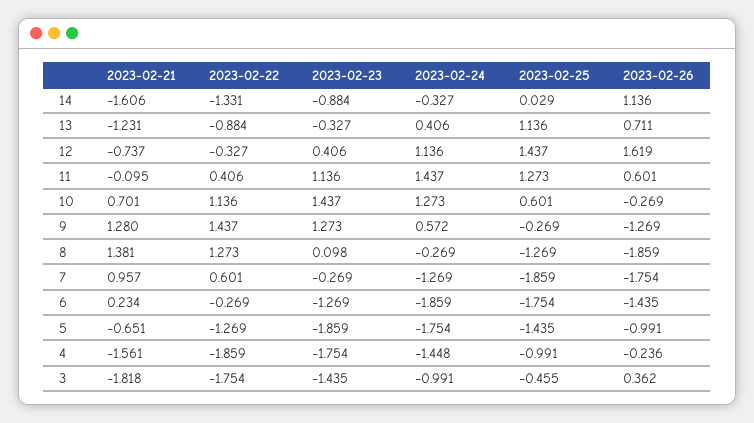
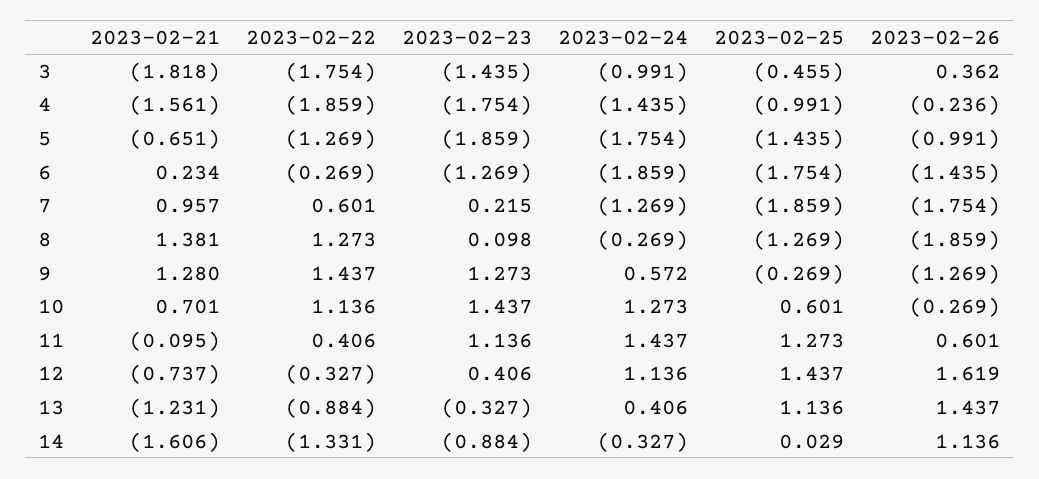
  {
    "2023-02-21": {
      "14": -1.606,
      "13": -1.231,
      "12": -0.737,
      "11": -0.095,
      "10": 0.701,
      "9": 1.28,
      "8": 1.381,
      "7": 0.957,
      "6": 0.234,
      "5": -0.651,
      "4": -1.561,
      "3": -1.818
    },
    "2023-02-22": {
      "14": -1.331,
      "13": -0.884,
      "12": -0.327,
      "11": 0.406,
      "10": 1.136,
      "9": 1.437,
      "8": 1.273,
      "7": 0.601,
      "6": -0.269,
      "5": -1.269,
      "4": -1.859,
      "3": -1.754
    },
    "2023-02-23": {
      "14": -0.884,
      "13": -0.327,
      "12": 0.406,
      "11": 1.136,
      "10": 1.437,
      "9": 1.273,
      "8": 0.098,
-     "7": -0.269,
+     "7": 0.215,
      "6": -1.269,
      "5": -1.859,
      "4": -1.754,
      "3": -1.435
    },
    "2023-02-24": {
      "14": -0.327,
      "13": 0.406,
      "12": 1.136,
      "11": 1.437,
      "10": 1.273,
      "9": 0.572,
      "8": -0.269,
      "7": -1.269,
      "6": -1.859,
      "5": -1.754,
-     "4": -1.448,
+     "4": -1.435,
      "3": -0.991
    },
    "2023-02-25": {
      "14": 0.029,
      "13": 1.136,
      "12": 1.437,
      "11": 1.273,
      "10": 0.601,
      "9": -0.269,
      "8": -1.269,
      "7": -1.859,
      "6": -1.754,
      "5": -1.435,
      "4": -0.991,
      "3": -0.455
    },
    "2023-02-26": {
      "14": 1.136,
-     "13": 0.711,
+     "13": 1.437,
      "12": 1.619,
      "11": 0.601,
      "10": -0.269,
      "9": -1.269,
      "8": -1.859,
      "7": -1.754,
      "6": -1.435,
      "5": -0.991,
      "4": -0.236,
      "3": 0.362
    }
  }

